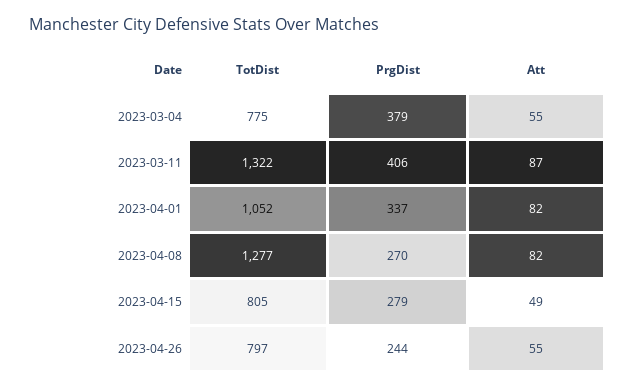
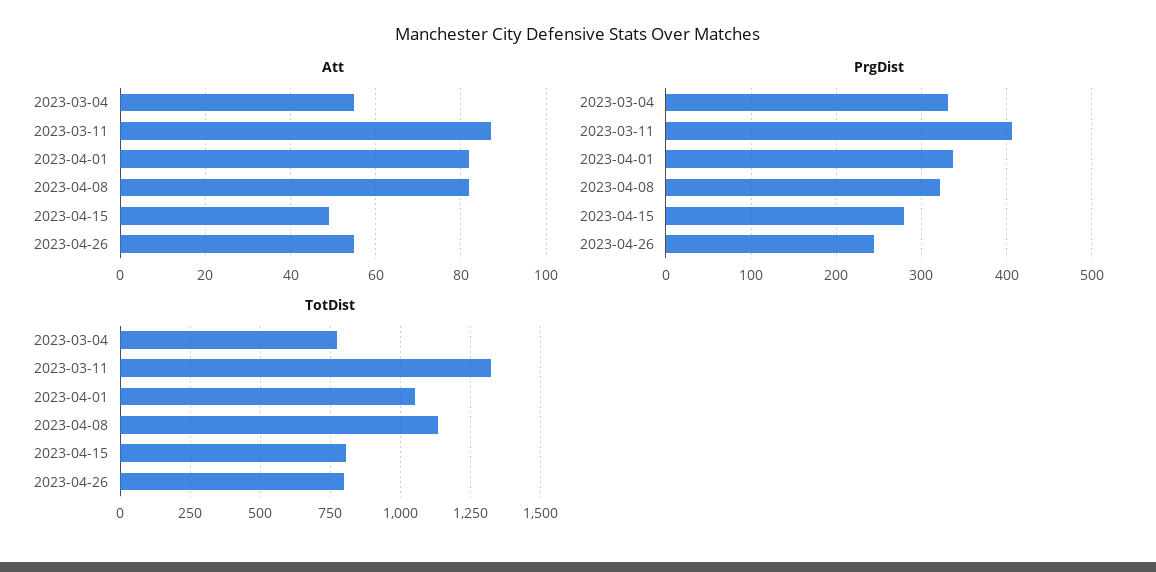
  {
    "TotDist": {
      "2023-03-04": 775,
      "2023-03-11": 1322,
      "2023-04-01": 1052,
-     "2023-04-08": 1277,
+     "2023-04-08": 1125,
      "2023-04-15": 805,
      "2023-04-26": 797
    },
    "PrgDist": {
-     "2023-03-04": 379,
+     "2023-03-04": 330,
      "2023-03-11": 406,
      "2023-04-01": 337,
-     "2023-04-08": 270,
+     "2023-04-08": 320,
      "2023-04-15": 279,
      "2023-04-26": 244
    },
    "Att": {
      "2023-03-04": 55,
      "2023-03-11": 87,
      "2023-04-01": 82,
      "2023-04-08": 82,
      "2023-04-15": 49,
      "2023-04-26": 55
    }
  }

